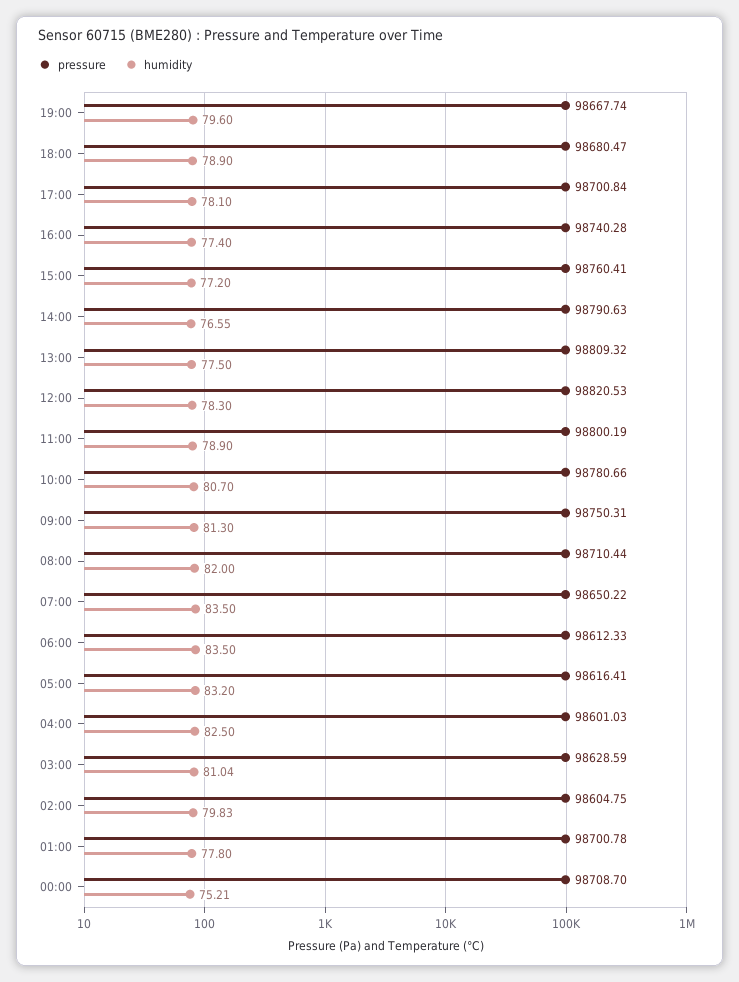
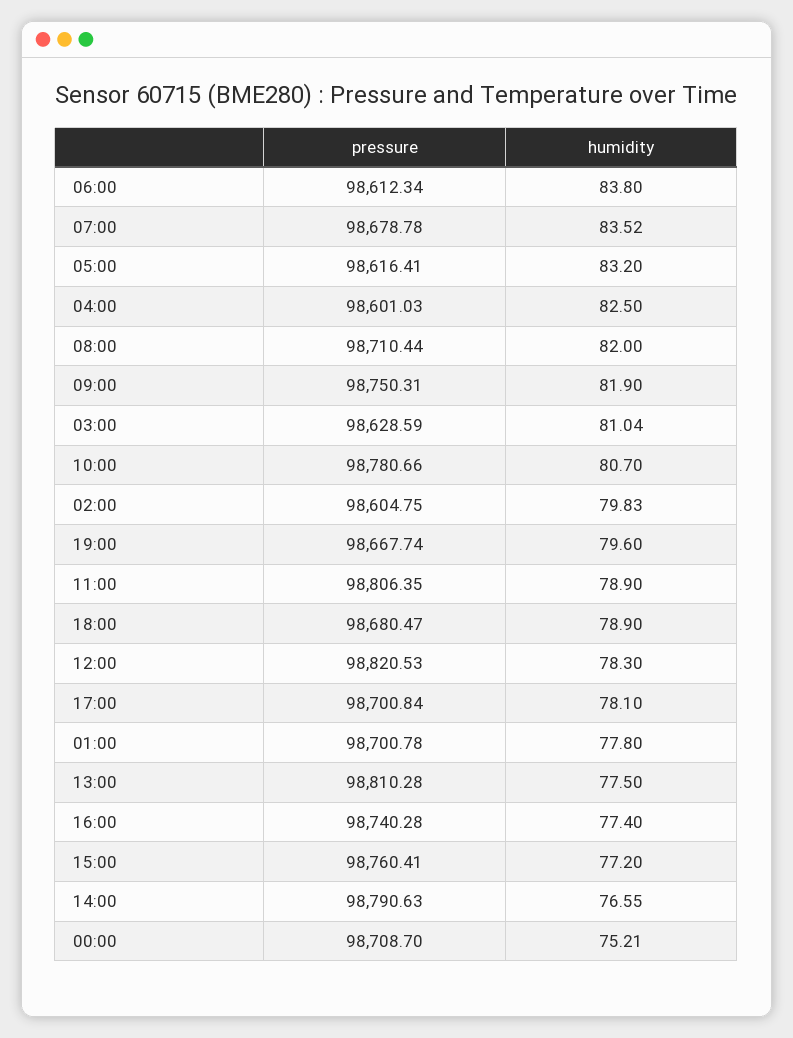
  {
    "pressure": {
      "19:00": 98667.74,
      "18:00": 98680.47,
      "17:00": 98700.84,
      "16:00": 98740.28,
      "15:00": 98760.41,
      "14:00": 98790.63,
-     "13:00": 98809.32,
+     "13:00": 98810.28,
      "12:00": 98820.53,
-     "11:00": 98800.19,
+     "11:00": 98806.35,
      "10:00": 98780.66,
      "09:00": 98750.31,
      "08:00": 98710.44,
-     "07:00": 98650.22,
+     "07:00": 98678.78,
-     "06:00": 98612.33,
+     "06:00": 98612.34,
      "05:00": 98616.41,
      "04:00": 98601.03,
      "03:00": 98628.59,
      "02:00": 98604.75,
      "01:00": 98700.78,
      "00:00": 98708.7
    },
    "humidity": {
      "19:00": 79.6,
      "18:00": 78.9,
      "17:00": 78.1,
      "16:00": 77.4,
      "15:00": 77.2,
      "14:00": 76.55,
      "13:00": 77.5,
      "12:00": 78.3,
      "11:00": 78.9,
      "10:00": 80.7,
-     "09:00": 81.3,
+     "09:00": 81.9,
      "08:00": 82,
-     "07:00": 83.5,
+     "07:00": 83.52,
-     "06:00": 83.5,
+     "06:00": 83.8,
      "05:00": 83.2,
      "04:00": 82.5,
      "03:00": 81.04,
      "02:00": 79.83,
      "01:00": 77.8,
      "00:00": 75.21
    }
  }

